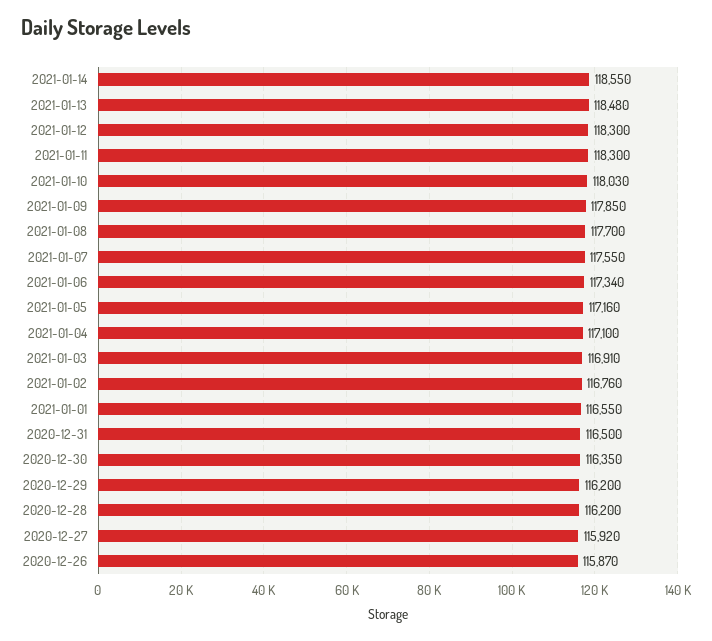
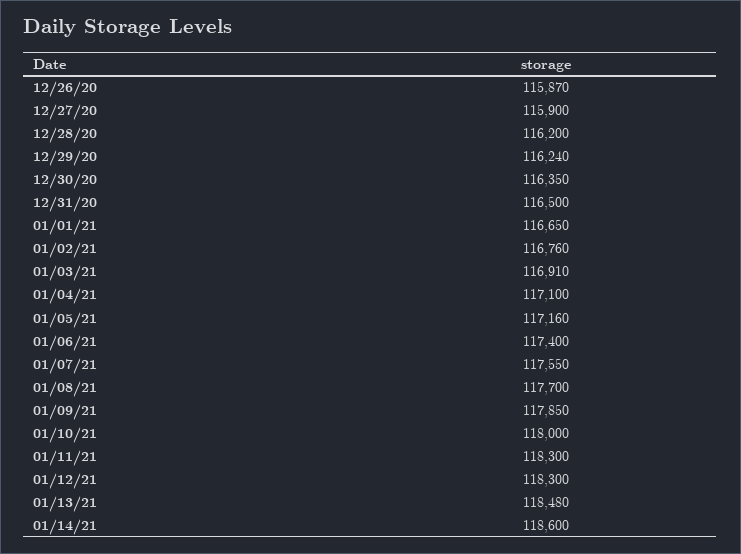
  {
-   "2021-01-14": 118550,
+   "2021-01-14": 118600,
    "2021-01-13": 118480,
    "2021-01-12": 118300,
    "2021-01-11": 118300,
-   "2021-01-10": 118030,
+   "2021-01-10": 118000,
    "2021-01-09": 117850,
    "2021-01-08": 117700,
    "2021-01-07": 117550,
-   "2021-01-06": 117340,
+   "2021-01-06": 117400,
    "2021-01-05": 117160,
    "2021-01-04": 117100,
    "2021-01-03": 116910,
    "2021-01-02": 116760,
-   "2021-01-01": 116550,
+   "2021-01-01": 116650,
    "2020-12-31": 116500,
    "2020-12-30": 116350,
-   "2020-12-29": 116200,
+   "2020-12-29": 116240,
    "2020-12-28": 116200,
-   "2020-12-27": 115920,
+   "2020-12-27": 115900,
    "2020-12-26": 115870
  }

